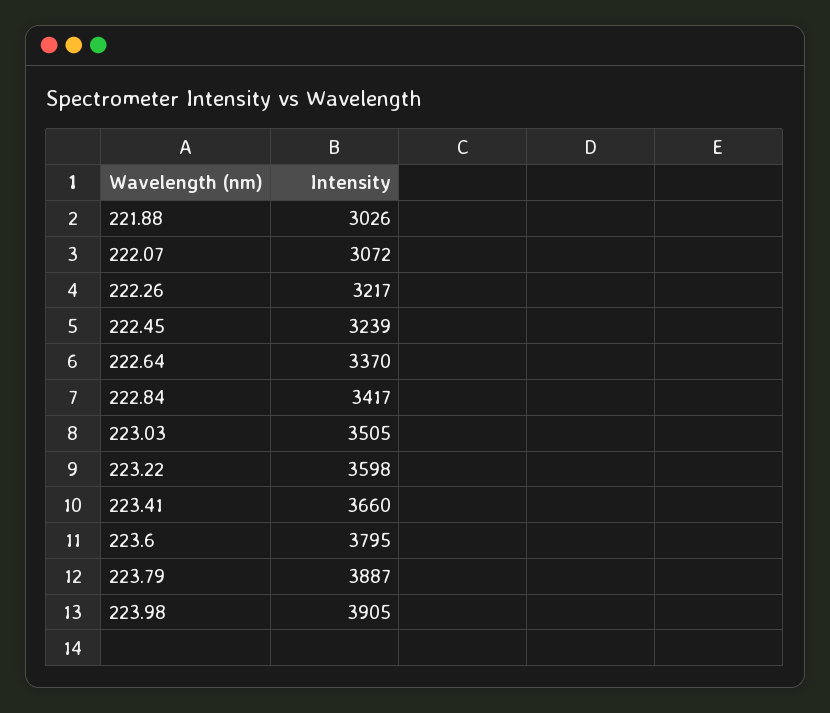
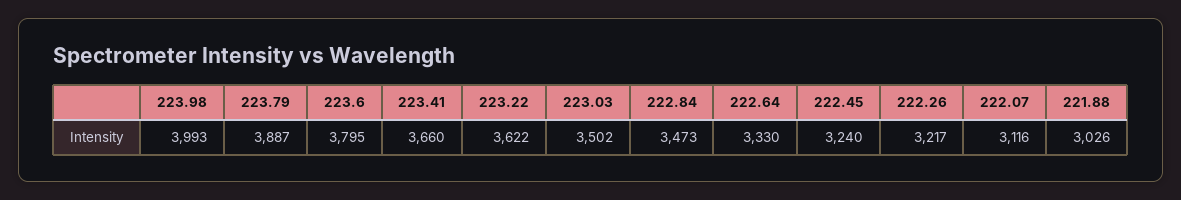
  {
    "221.88": 3026,
-   "222.07": 3072,
+   "222.07": 3116,
    "222.26": 3217,
-   "222.45": 3239,
+   "222.45": 3240,
-   "222.64": 3370,
+   "222.64": 3330,
-   "222.84": 3417,
+   "222.84": 3473,
-   "223.03": 3505,
+   "223.03": 3502,
-   "223.22": 3598,
+   "223.22": 3622,
    "223.41": 3660,
    "223.6": 3795,
    "223.79": 3887,
-   "223.98": 3905
+   "223.98": 3993
  }

